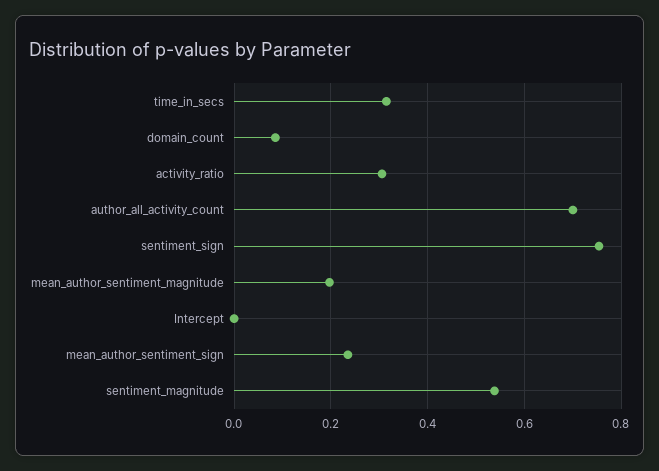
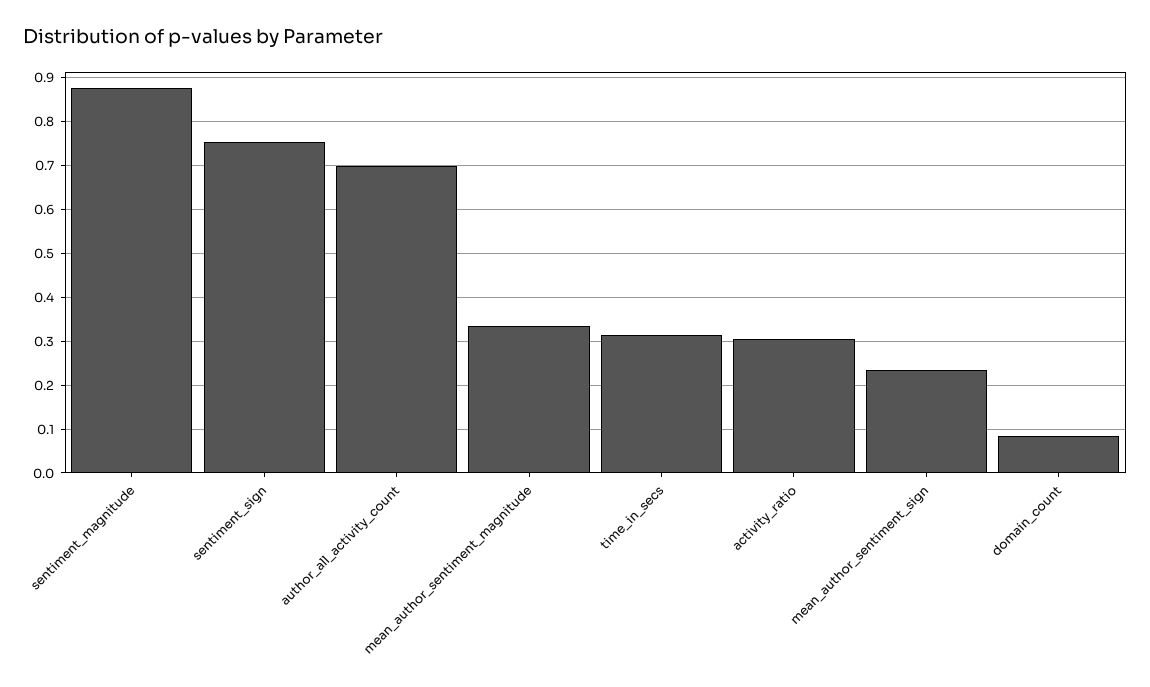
  {
    "time_in_secs": 0.32,
    "domain_count": 0.08,
    "activity_ratio": 0.3,
    "author_all_activity_count": 0.7,
    "sentiment_sign": 0.76,
-   "mean_author_sentiment_magnitude": 0.2,
+   "mean_author_sentiment_magnitude": 0.34,
-   "Intercept": 0,
    "mean_author_sentiment_sign": 0.24,
-   "sentiment_magnitude": 0.54
+   "sentiment_magnitude": 0.88
  }

